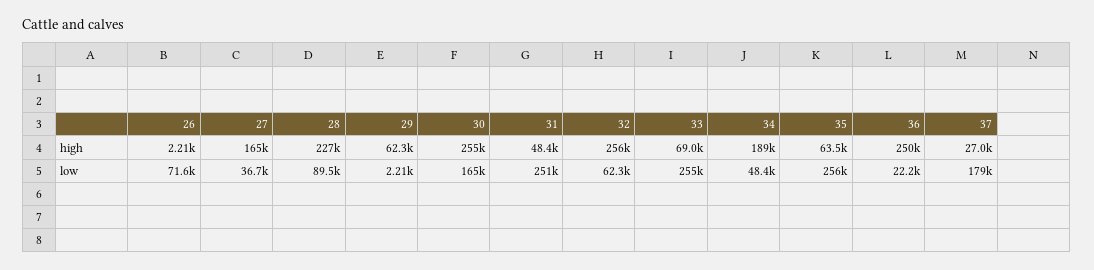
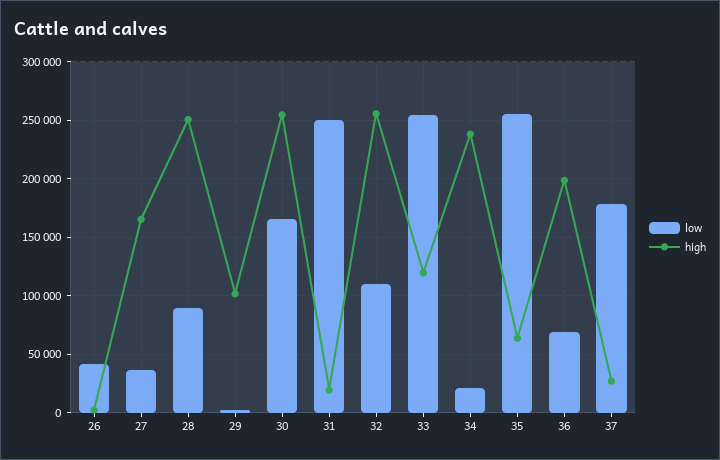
  {
    "high": {
      "26": 2210,
      "27": 165000,
-     "28": 227000,
+     "28": 250000,
-     "29": 62300,
+     "29": 100000,
      "30": 255000,
-     "31": 48400,
+     "31": 20000,
      "32": 256000,
-     "33": 69000,
+     "33": 120000,
-     "34": 189000,
+     "34": 240000,
      "35": 63500,
-     "36": 250000,
+     "36": 200000,
      "37": 27000
    },
    "low": {
-     "26": 71600,
+     "26": 40000,
      "27": 36700,
      "28": 89500,
      "29": 2210,
      "30": 165000,
      "31": 251000,
-     "32": 62300,
+     "32": 110000,
      "33": 255000,
-     "34": 48400,
+     "34": 20000,
      "35": 256000,
-     "36": 22200,
+     "36": 70000,
      "37": 179000
    }
  }

